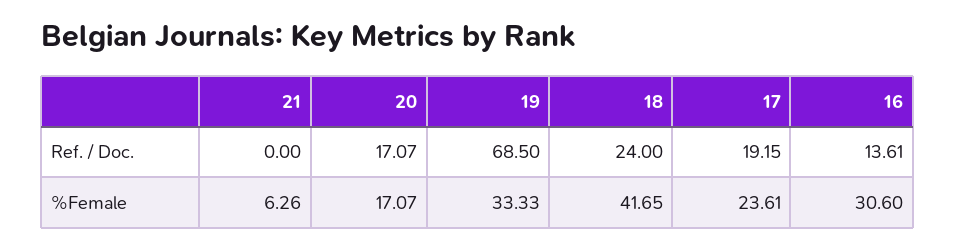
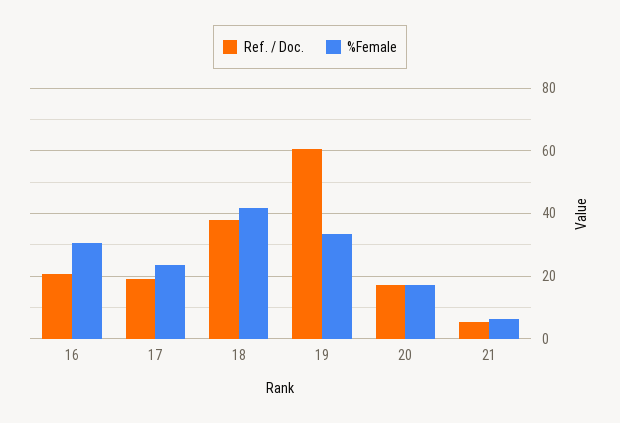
  {
    "Ref. / Doc.": {
-     "21": 0,
+     "21": 6,
      "20": 17.07,
-     "19": 68.5,
+     "19": 60,
-     "18": 24,
+     "18": 38,
      "17": 19.15,
-     "16": 13.61
+     "16": 20
    },
    "%Female": {
      "21": 6.26,
      "20": 17.07,
      "19": 33.33,
      "18": 41.65,
      "17": 23.61,
      "16": 30.6
    }
  }

